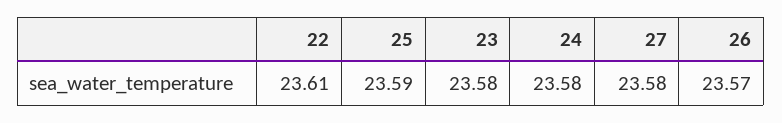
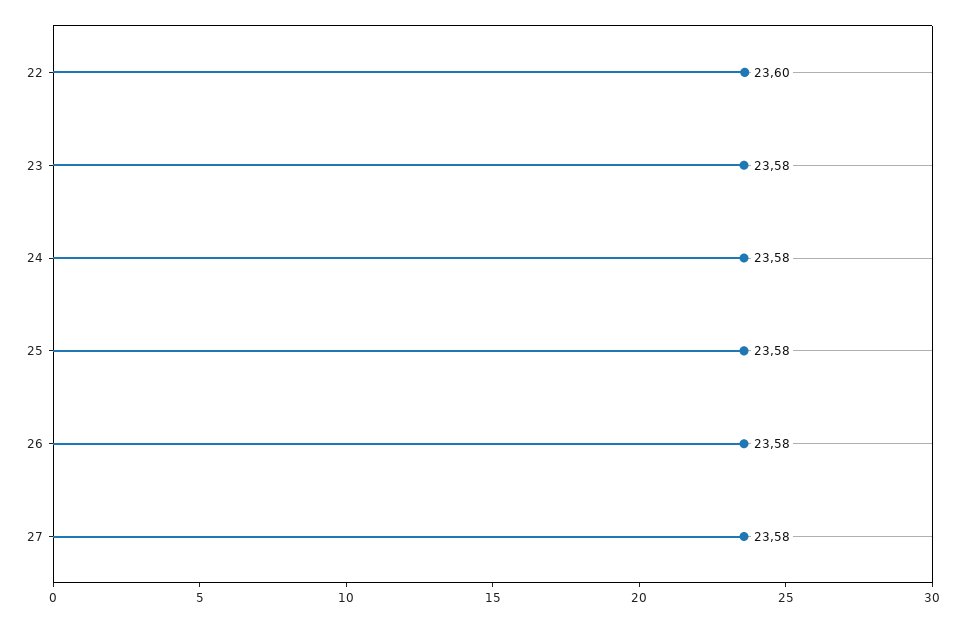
  {
-   "22": 23.61,
+   "22": 23.6,
-   "25": 23.59,
+   "25": 23.58,
    "23": 23.58,
    "24": 23.58,
    "27": 23.58,
-   "26": 23.57
+   "26": 23.58
  }

